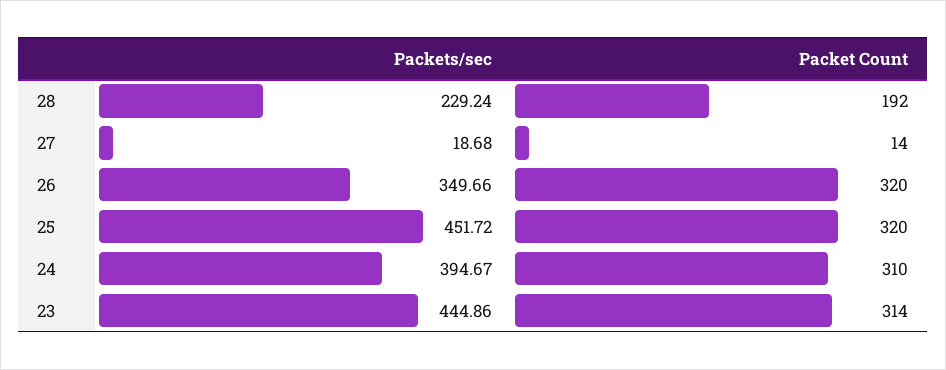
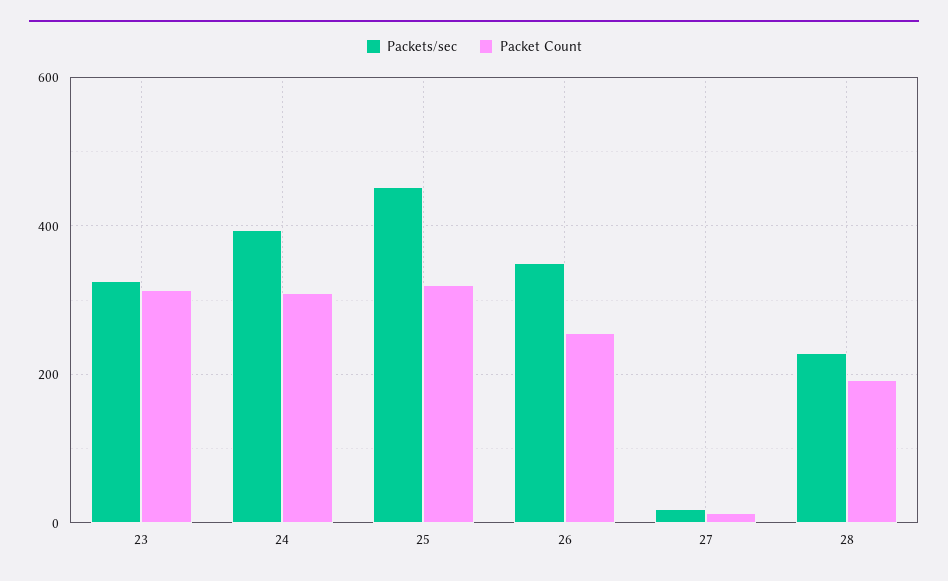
  {
    "Packets/sec": {
      "28": 229.24,
      "27": 18.68,
      "26": 349.66,
      "25": 451.72,
      "24": 394.67,
-     "23": 444.86
+     "23": 320
    },
    "Packet Count": {
      "28": 192,
      "27": 14,
-     "26": 320,
+     "26": 260,
      "25": 320,
      "24": 310,
      "23": 314
    }
  }

